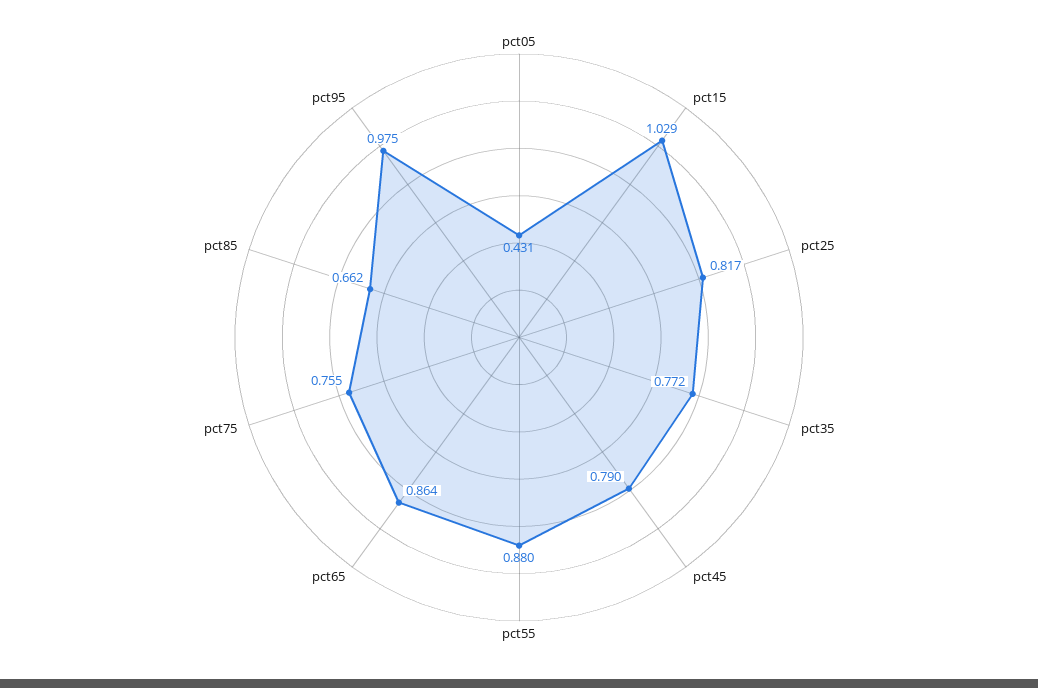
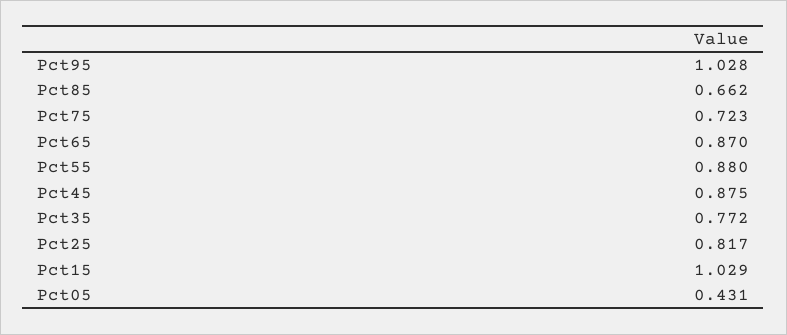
  {
    "pct05": 0.431,
    "pct15": 1.029,
    "pct25": 0.817,
    "pct35": 0.772,
-   "pct45": 0.79,
+   "pct45": 0.875,
    "pct55": 0.88,
-   "pct65": 0.864,
+   "pct65": 0.87,
-   "pct75": 0.755,
+   "pct75": 0.723,
    "pct85": 0.662,
-   "pct95": 0.975
+   "pct95": 1.028
  }

